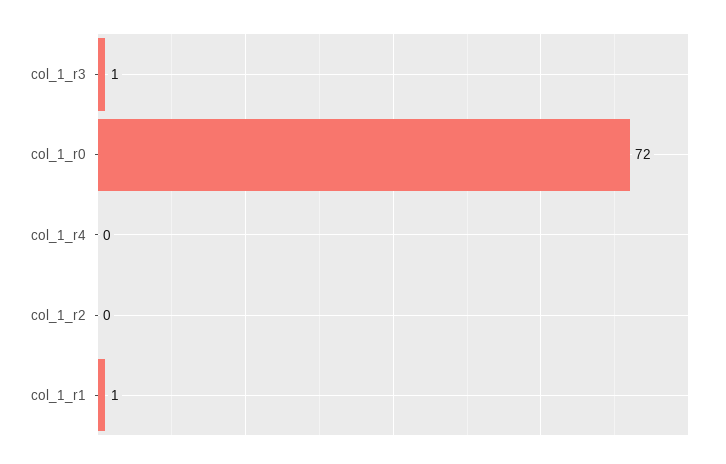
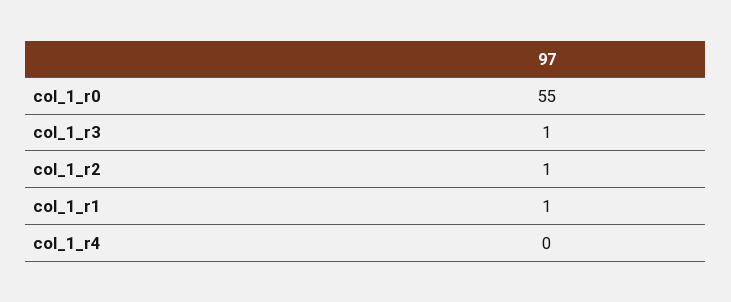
  {
    "col_1_r3": 1,
-   "col_1_r0": 72,
+   "col_1_r0": 55,
    "col_1_r4": 0,
-   "col_1_r2": 0,
+   "col_1_r2": 1,
    "col_1_r1": 1
  }

